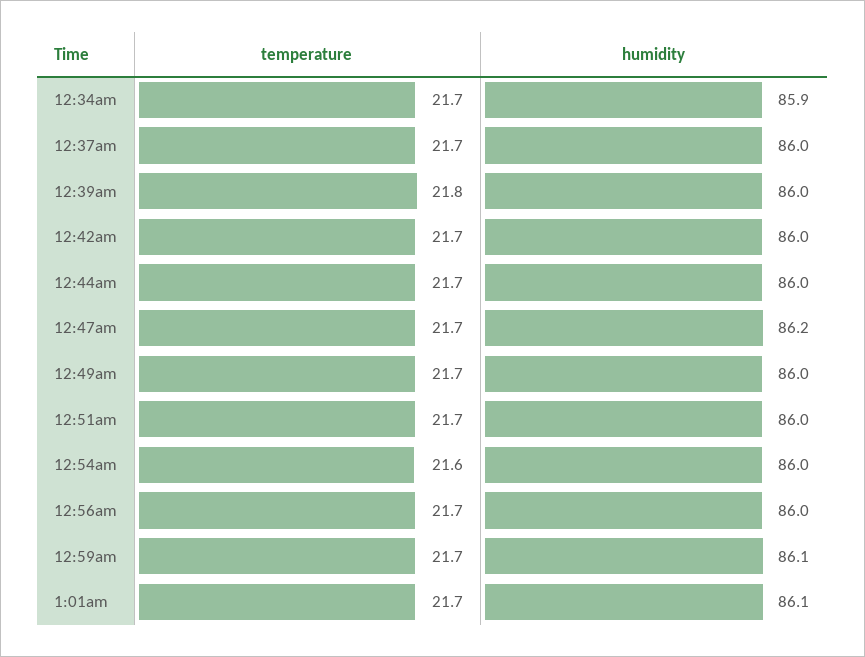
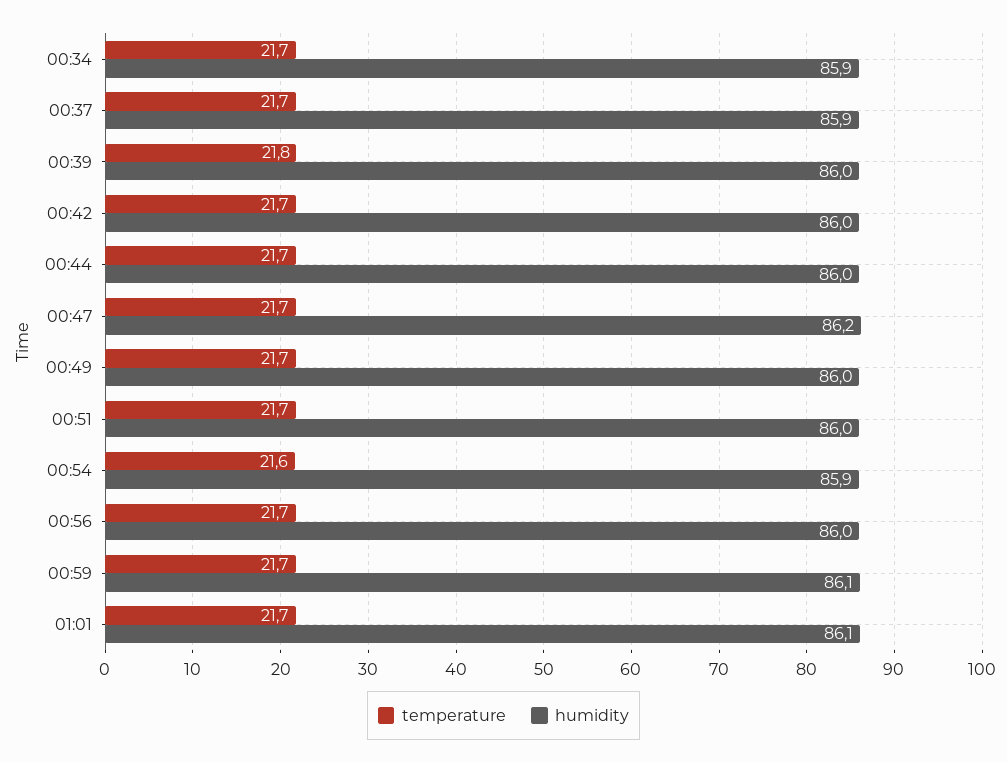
  {
    "temperature": {
      "12:34am": 21.7,
      "12:37am": 21.7,
      "12:39am": 21.8,
      "12:42am": 21.7,
      "12:44am": 21.7,
      "12:47am": 21.7,
      "12:49am": 21.7,
      "12:51am": 21.7,
      "12:54am": 21.6,
      "12:56am": 21.7,
      "12:59am": 21.7,
      "1:01am": 21.7
    },
    "humidity": {
      "12:34am": 85.9,
-     "12:37am": 86,
+     "12:37am": 85.9,
      "12:39am": 86,
      "12:42am": 86,
      "12:44am": 86,
      "12:47am": 86.2,
      "12:49am": 86,
      "12:51am": 86,
-     "12:54am": 86,
+     "12:54am": 85.9,
      "12:56am": 86,
      "12:59am": 86.1,
      "1:01am": 86.1
    }
  }

